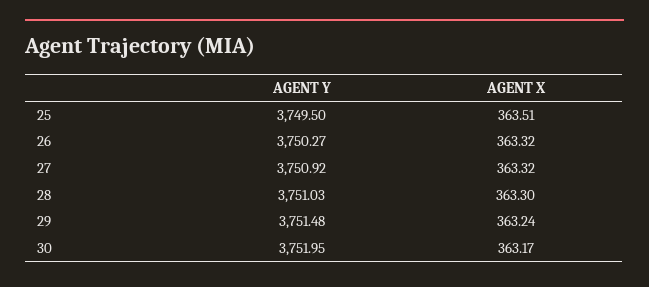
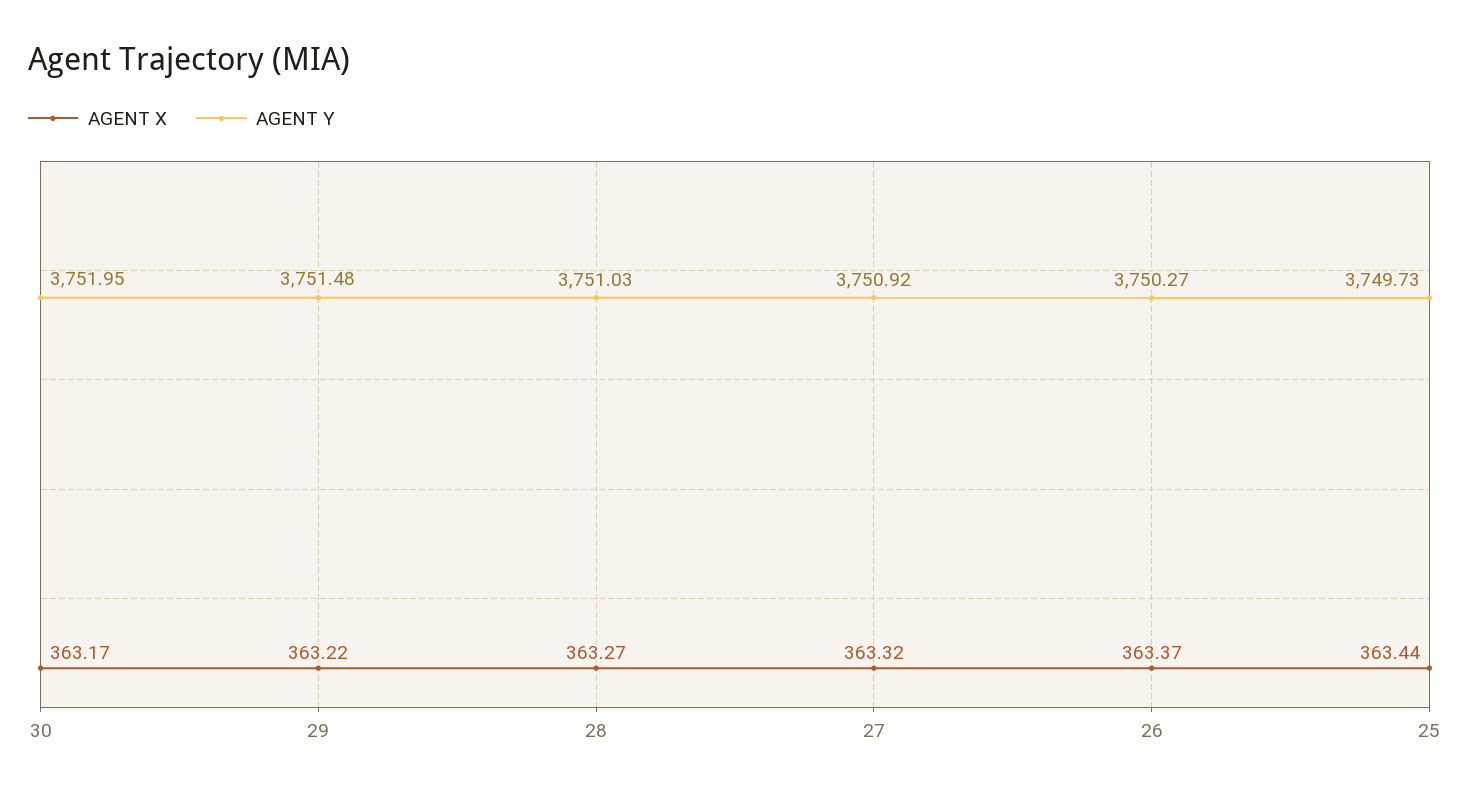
  {
    "AGENT Y": {
-     "25": 3749.5,
+     "25": 3749.73,
      "26": 3750.27,
      "27": 3750.92,
      "28": 3751.03,
      "29": 3751.48,
      "30": 3751.95
    },
    "AGENT X": {
-     "25": 363.51,
+     "25": 363.44,
-     "26": 363.32,
+     "26": 363.37,
      "27": 363.32,
-     "28": 363.3,
+     "28": 363.27,
-     "29": 363.24,
+     "29": 363.22,
      "30": 363.17
    }
  }

